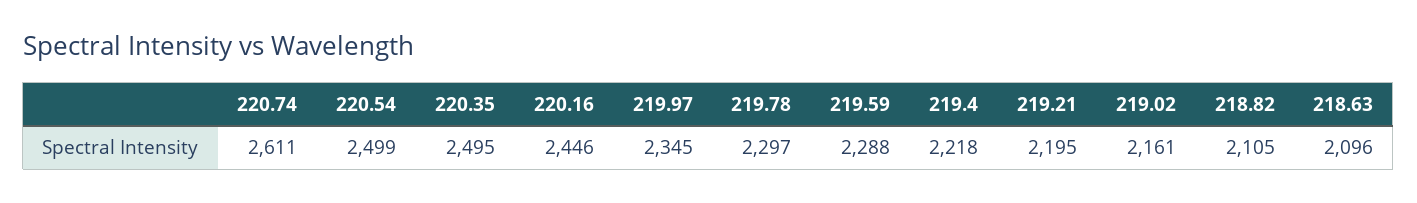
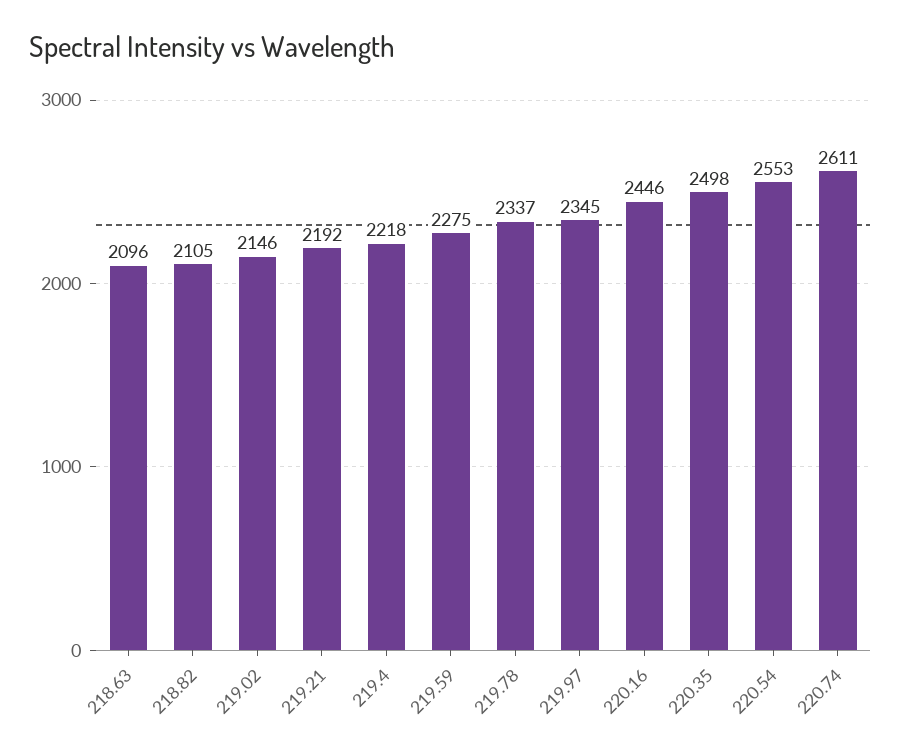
  {
    "220.74": 2611,
-   "220.54": 2499,
+   "220.54": 2553,
-   "220.35": 2495,
+   "220.35": 2498,
    "220.16": 2446,
    "219.97": 2345,
-   "219.78": 2297,
+   "219.78": 2337,
-   "219.59": 2288,
+   "219.59": 2275,
    "219.4": 2218,
-   "219.21": 2195,
+   "219.21": 2192,
-   "219.02": 2161,
+   "219.02": 2146,
    "218.82": 2105,
    "218.63": 2096
  }

